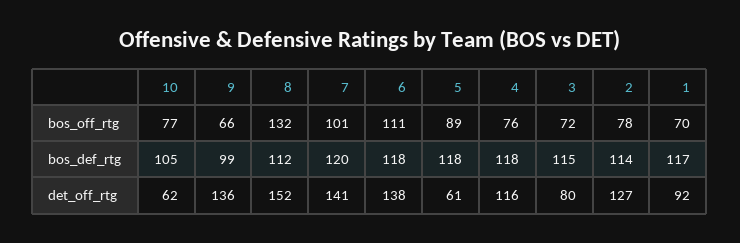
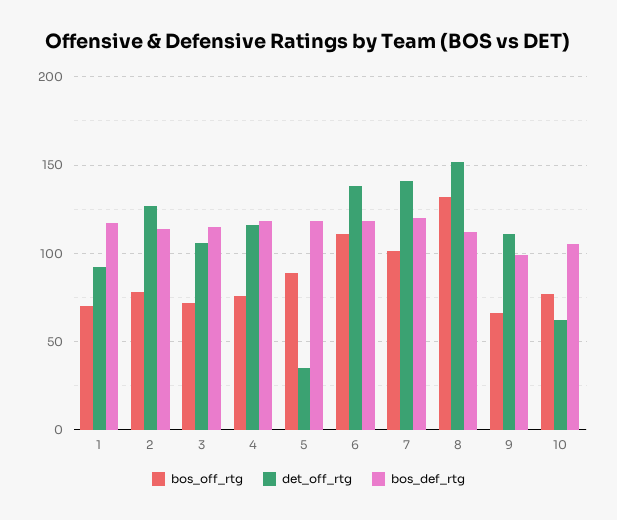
  {
    "bos_off_rtg": {
      "10": 77,
      "9": 66,
      "8": 132,
      "7": 101,
      "6": 111,
      "5": 89,
      "4": 76,
      "3": 72,
      "2": 78,
      "1": 70
    },
    "bos_def_rtg": {
      "10": 105,
      "9": 99,
      "8": 112,
      "7": 120,
      "6": 118,
      "5": 118,
      "4": 118,
      "3": 115,
      "2": 114,
      "1": 117
    },
    "det_off_rtg": {
      "10": 62,
-     "9": 136,
+     "9": 110,
      "8": 152,
      "7": 141,
      "6": 138,
-     "5": 61,
+     "5": 35,
      "4": 116,
-     "3": 80,
+     "3": 105,
      "2": 127,
      "1": 92
    }
  }

